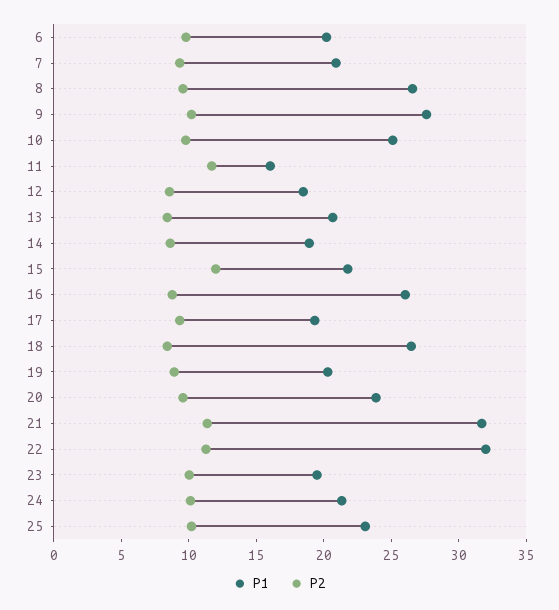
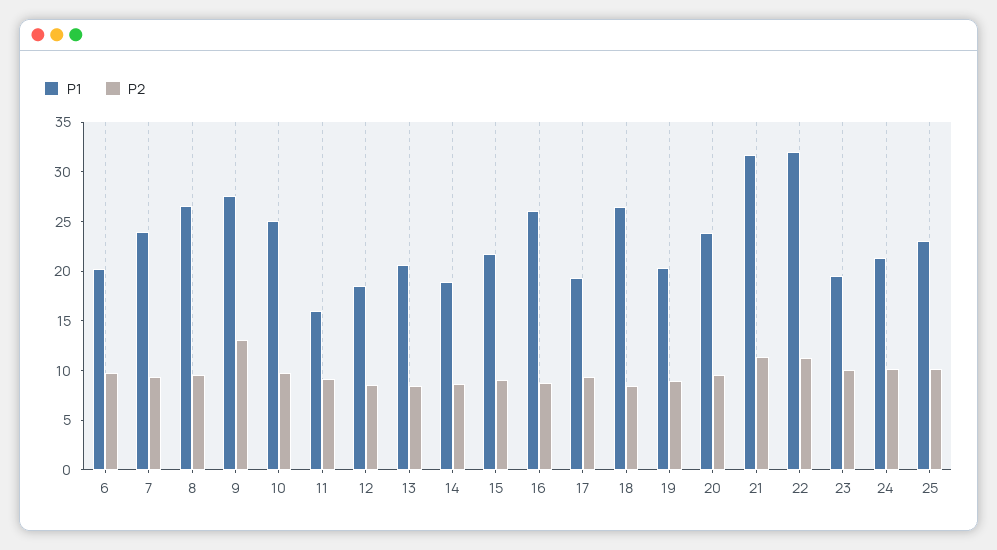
  {
    "P1": {
      "6": 20,
-     "7": 21,
+     "7": 24,
      "8": 27,
      "9": 28,
      "10": 25,
      "11": 16,
      "12": 18,
      "13": 21,
      "14": 19,
      "15": 22,
      "16": 26,
      "17": 19,
      "18": 26,
      "19": 20,
      "20": 24,
      "21": 32,
      "22": 32,
      "23": 20,
      "24": 21,
      "25": 23
    },
    "P2": {
      "6": 10,
      "7": 9,
      "8": 10,
-     "9": 10,
+     "9": 13,
      "10": 10,
-     "11": 12,
+     "11": 9,
      "12": 9,
      "13": 8,
      "14": 9,
-     "15": 12,
+     "15": 9,
      "16": 9,
      "17": 9,
      "18": 8,
      "19": 9,
      "20": 10,
      "21": 11,
      "22": 11,
      "23": 10,
      "24": 10,
      "25": 10
    }
  }

